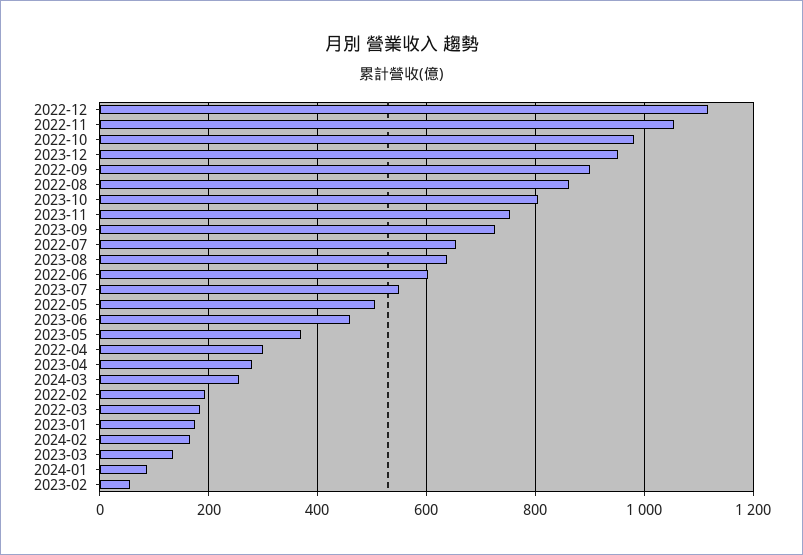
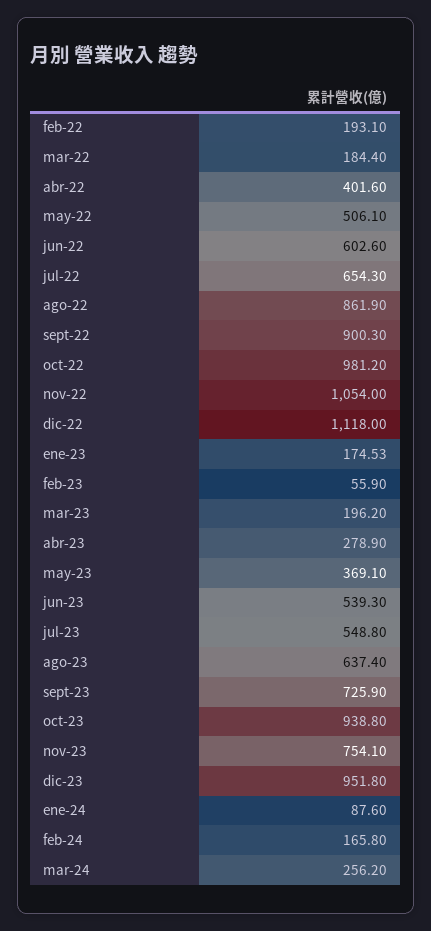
  {
    "2022-12": 1118,
    "2022-11": 1054,
    "2022-10": 981.2,
    "2023-12": 951.8,
    "2022-09": 900.3,
    "2022-08": 861.9,
-   "2023-10": 800,
+   "2023-10": 938.8,
    "2023-11": 754.1,
    "2023-09": 725.9,
    "2022-07": 654.3,
    "2023-08": 637.4,
    "2022-06": 602.6,
    "2023-07": 548.8,
    "2022-05": 506.1,
-   "2023-06": 460,
+   "2023-06": 539.3,
    "2023-05": 369.1,
-   "2022-04": 300,
+   "2022-04": 401.6,
    "2023-04": 278.9,
    "2024-03": 256.2,
    "2022-02": 193.1,
    "2022-03": 184.4,
    "2023-01": 174.53,
    "2024-02": 165.8,
-   "2023-03": 140,
+   "2023-03": 196.2,
    "2024-01": 87.6,
    "2023-02": 55.9
  }

